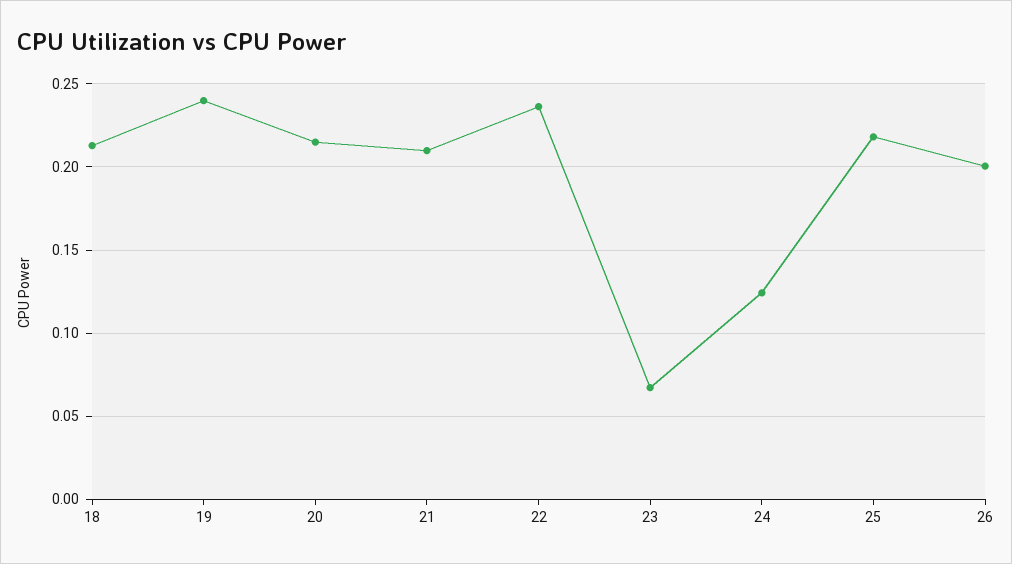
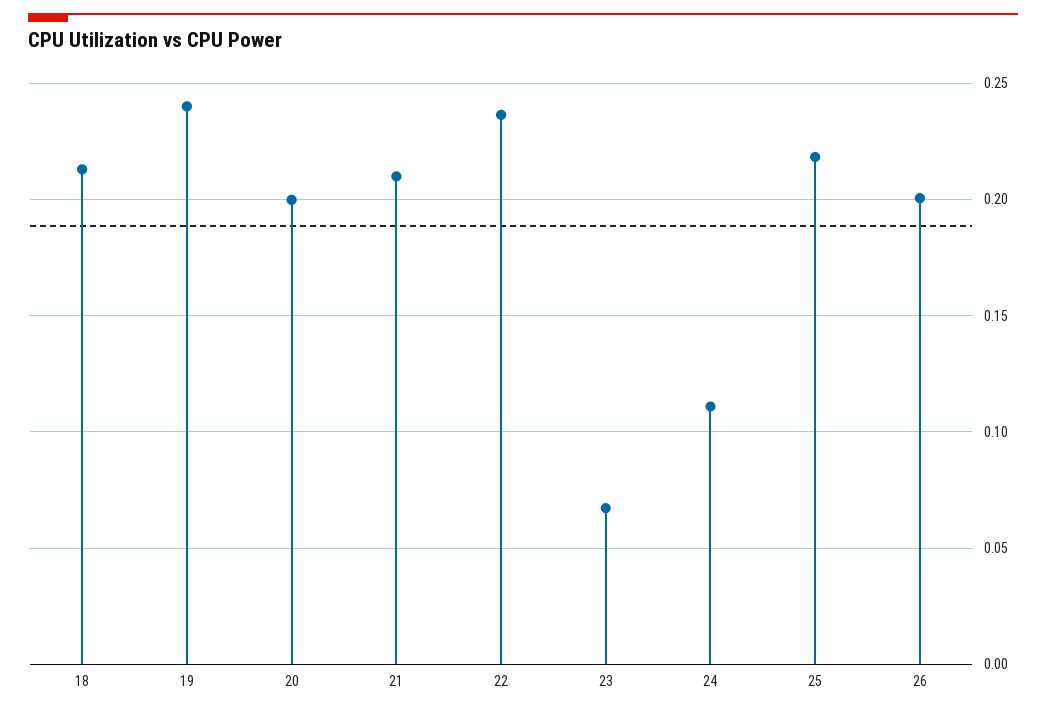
  {
    "18": 0.215,
    "19": 0.24,
-   "20": 0.215,
+   "20": 0.2,
    "21": 0.21,
    "22": 0.235,
    "23": 0.065,
-   "24": 0.125,
+   "24": 0.11,
    "25": 0.22,
    "26": 0.2
  }

